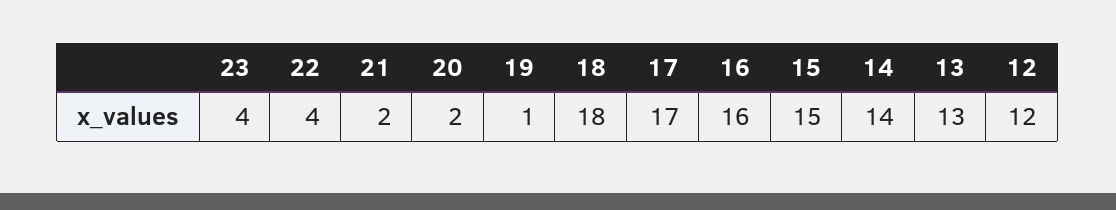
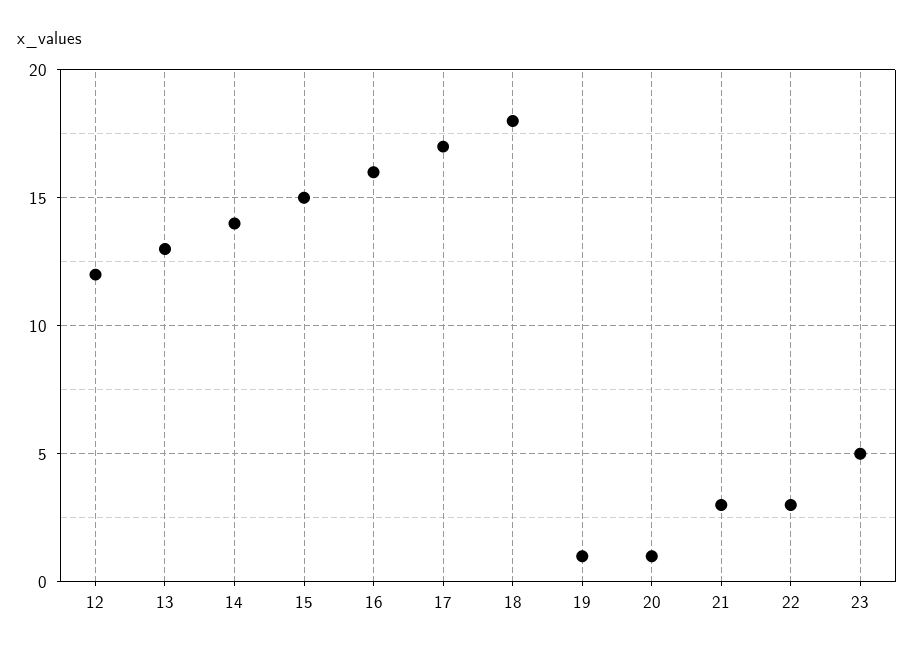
  {
-   "23": 4,
+   "23": 5,
-   "22": 4,
+   "22": 3,
-   "21": 2,
+   "21": 3,
-   "20": 2,
+   "20": 1,
    "19": 1,
    "18": 18,
    "17": 17,
    "16": 16,
    "15": 15,
    "14": 14,
    "13": 13,
    "12": 12
  }

